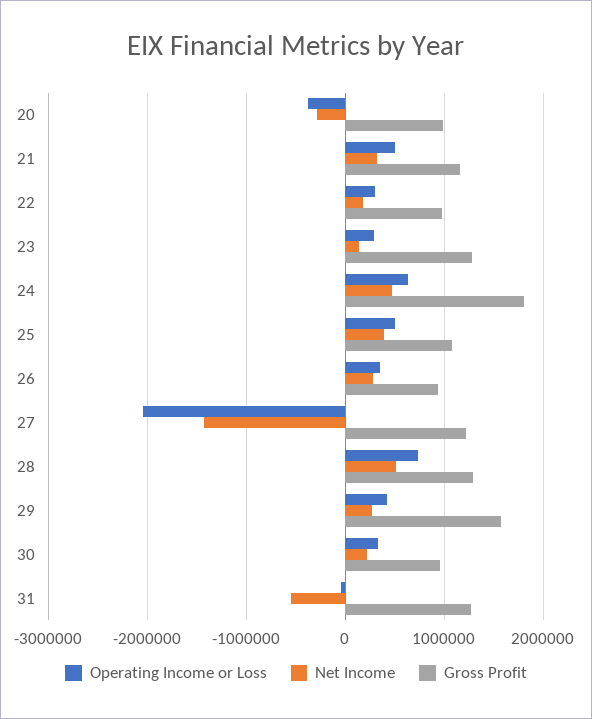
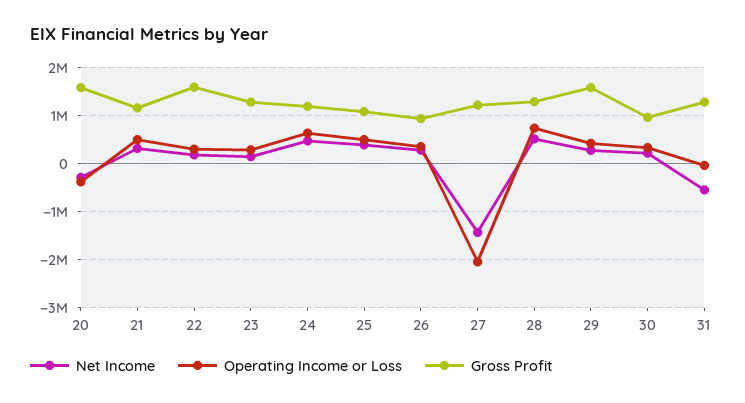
  {
    "Operating Income or Loss": {
      "20": -400000,
      "21": 500000,
      "22": 300000,
      "23": 300000,
      "24": 600000,
      "25": 500000,
      "26": 400000,
      "27": -2000000,
      "28": 700000,
      "29": 400000,
      "30": 300000,
      "31": 0
    },
    "Net Income": {
      "20": -300000,
      "21": 300000,
      "22": 200000,
      "23": 100000,
      "24": 500000,
      "25": 400000,
      "26": 300000,
      "27": -1400000,
      "28": 500000,
      "29": 300000,
      "30": 200000,
      "31": -500000
    },
    "Gross Profit": {
-     "20": 1000000,
+     "20": 1600000,
      "21": 1200000,
-     "22": 1000000,
+     "22": 1600000,
      "23": 1300000,
-     "24": 1800000,
+     "24": 1200000,
      "25": 1100000,
      "26": 900000,
      "27": 1200000,
      "28": 1300000,
      "29": 1600000,
      "30": 1000000,
      "31": 1300000
    }
  }

